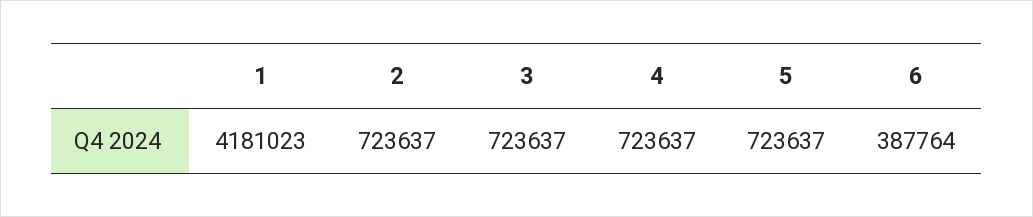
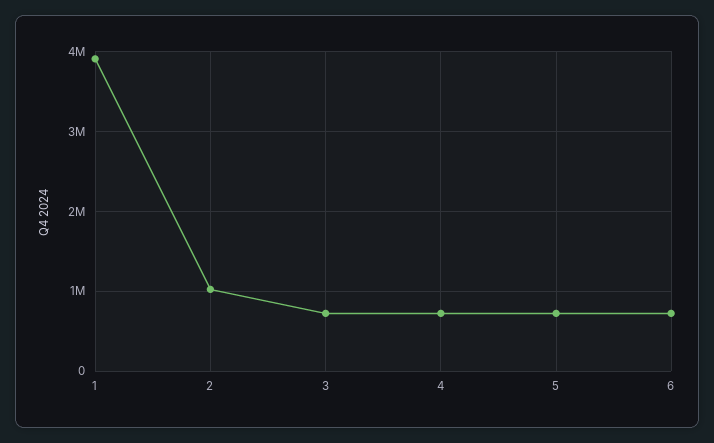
  {
-   "1": 4181023,
+   "1": 3900000,
-   "2": 723637,
+   "2": 1000000,
    "3": 723637,
    "4": 723637,
    "5": 723637,
-   "6": 387764
+   "6": 700000
  }

